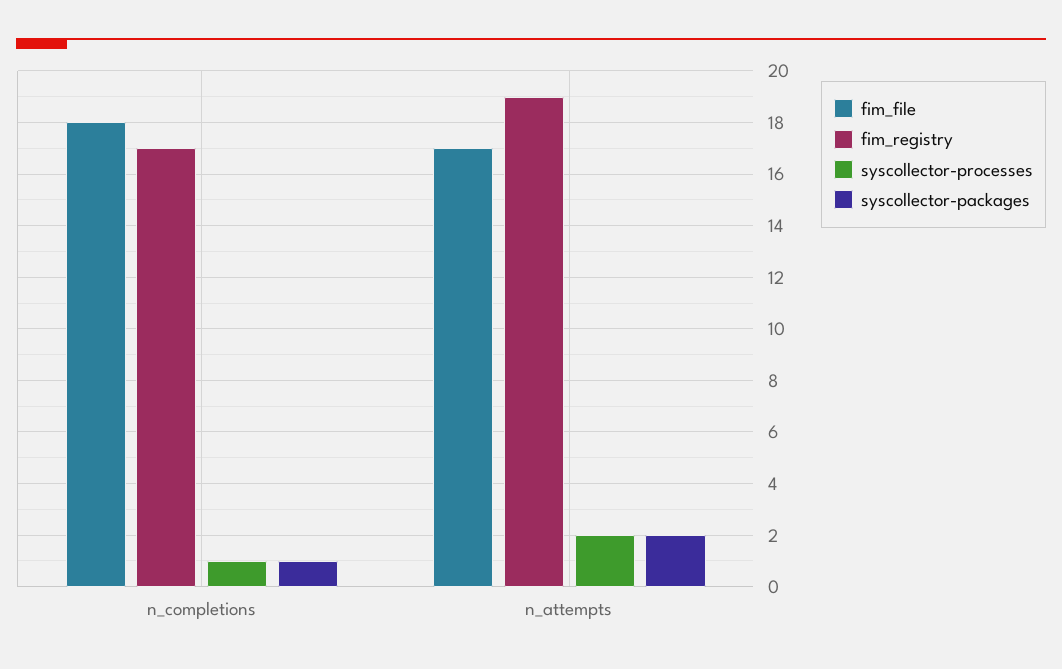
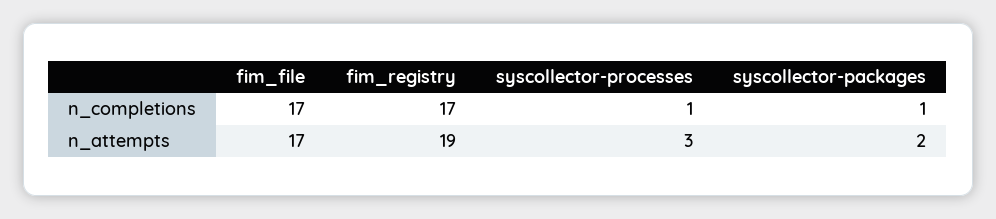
  {
    "fim_file": {
-     "n_completions": 18,
+     "n_completions": 17,
      "n_attempts": 17
    },
    "fim_registry": {
      "n_completions": 17,
      "n_attempts": 19
    },
    "syscollector-processes": {
      "n_completions": 1,
-     "n_attempts": 2
+     "n_attempts": 3
    },
    "syscollector-packages": {
      "n_completions": 1,
      "n_attempts": 2
    }
  }

